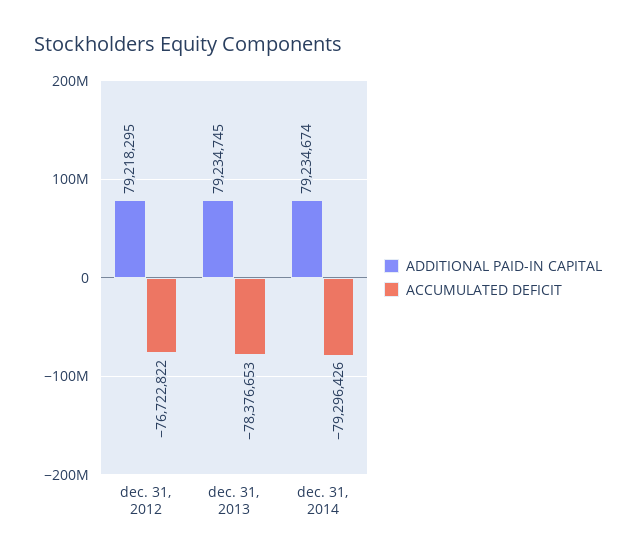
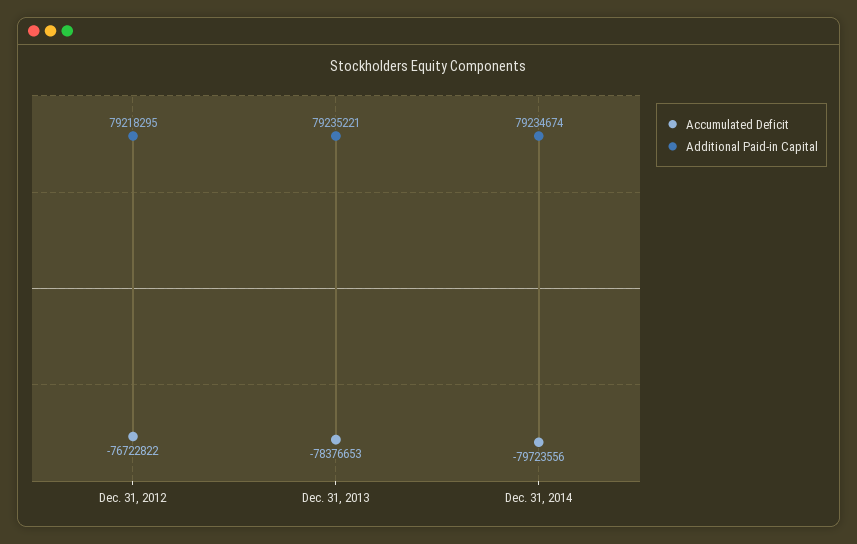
  {
    "ADDITIONAL PAID-IN CAPITAL": {
      "dec. 31, 2012": 79218295,
-     "dec. 31, 2013": 79234745,
+     "dec. 31, 2013": 79235221,
      "dec. 31, 2014": 79234674
    },
    "ACCUMULATED DEFICIT": {
      "dec. 31, 2012": -76722822,
      "dec. 31, 2013": -78376653,
-     "dec. 31, 2014": -79296426
+     "dec. 31, 2014": -79723556
    }
  }

